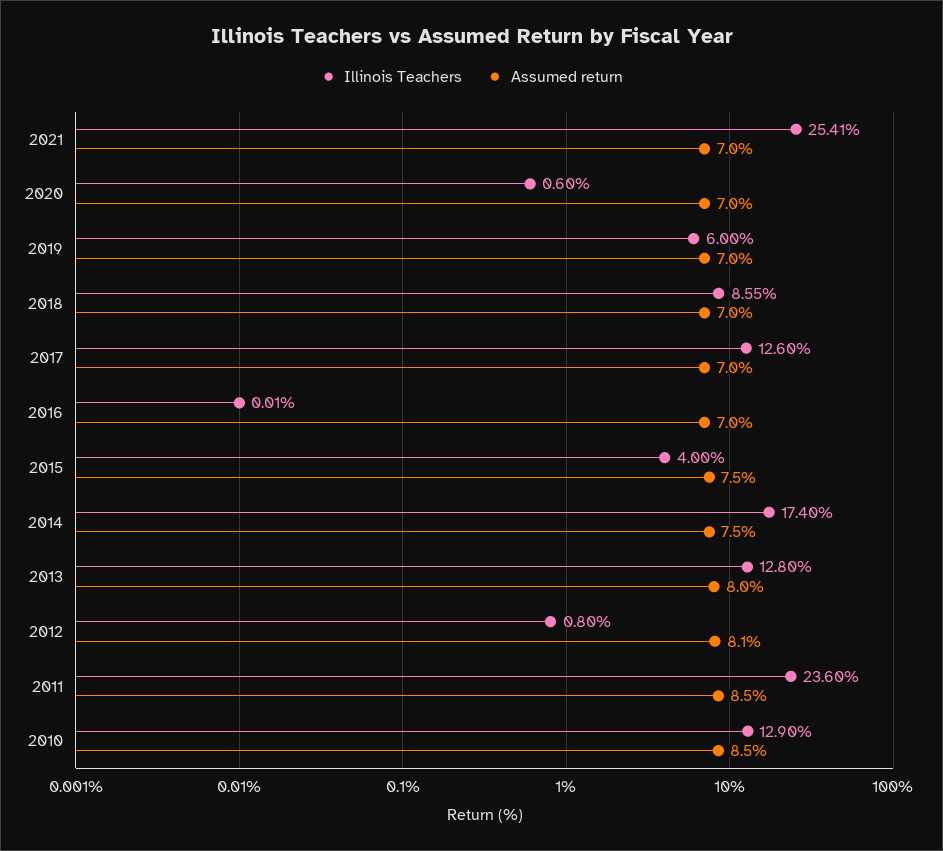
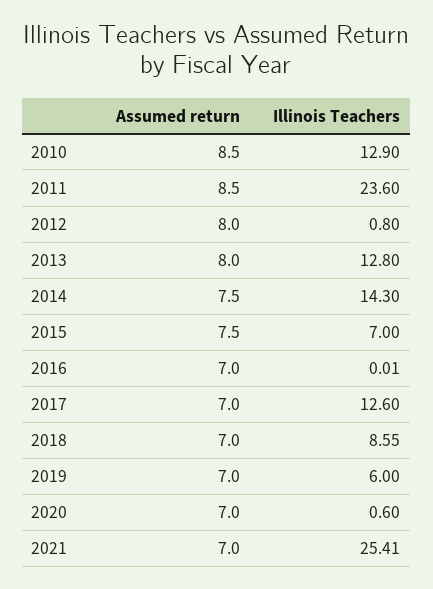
  {
    "Illinois Teachers": {
      "2021": 25.41,
      "2020": 0.6,
      "2019": 6,
      "2018": 8.55,
      "2017": 12.6,
      "2016": 0.01,
-     "2015": 4,
+     "2015": 7,
-     "2014": 17.4,
+     "2014": 14.3,
      "2013": 12.8,
      "2012": 0.8,
      "2011": 23.6,
      "2010": 12.9
    },
    "Assumed return": {
      "2021": 7,
      "2020": 7,
      "2019": 7,
      "2018": 7,
      "2017": 7,
      "2016": 7,
      "2015": 7.5,
      "2014": 7.5,
      "2013": 8,
-     "2012": 8.1,
+     "2012": 8,
      "2011": 8.5,
      "2010": 8.5
    }
  }

